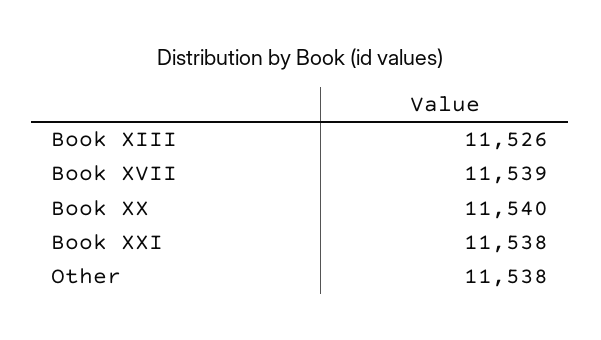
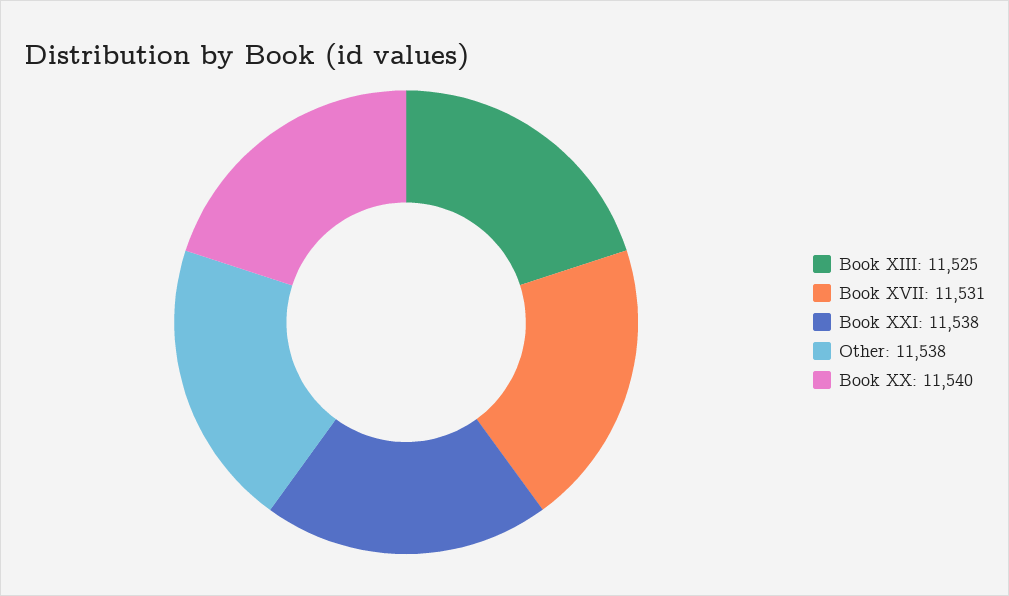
  {
-   "Book XIII": 11526,
+   "Book XIII": 11525,
-   "Book XVII": 11539,
+   "Book XVII": 11531,
    "Book XX": 11540,
    "Book XXI": 11538,
    "Other": 11538
  }

